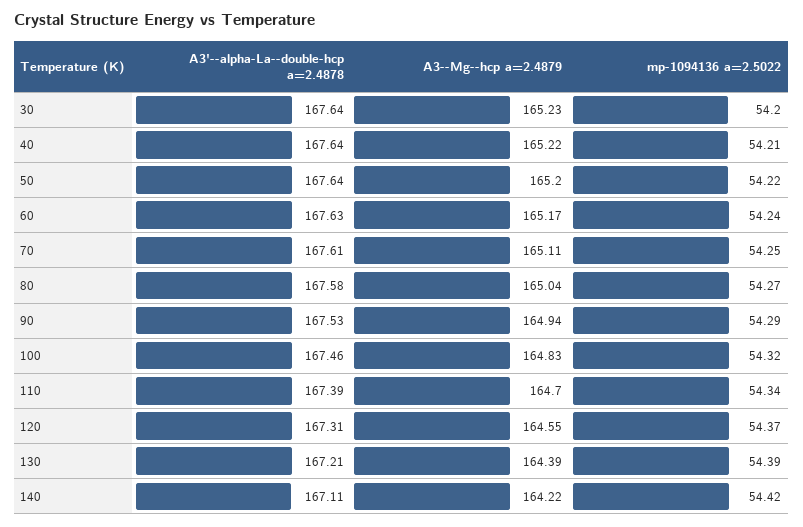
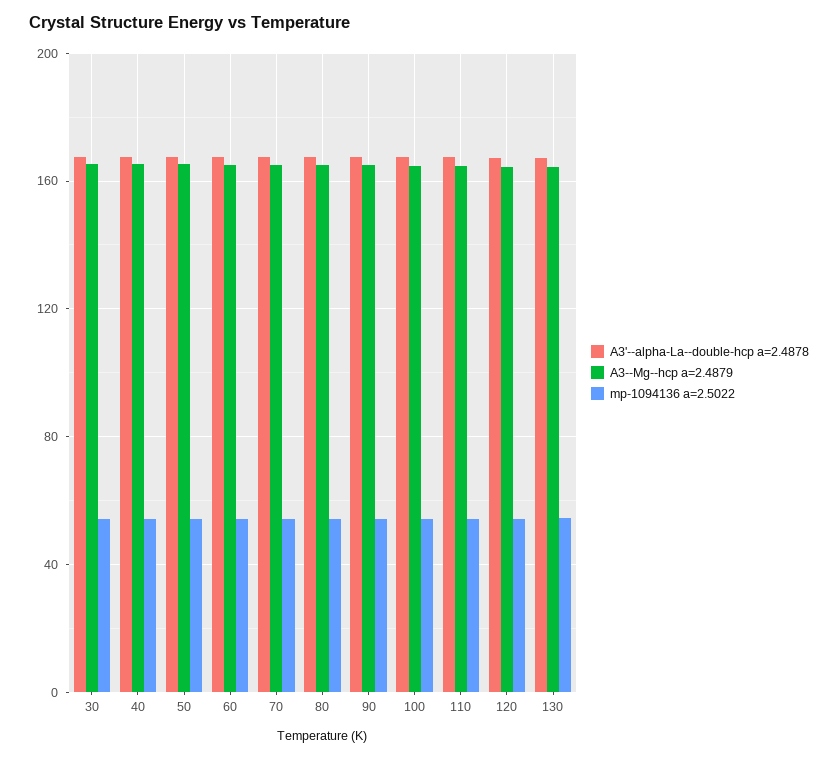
  {
    "A3'--alpha-La--double-hcp a=2.4878": {
      "30": 167.64,
      "40": 167.64,
      "50": 167.64,
      "60": 167.63,
      "70": 167.61,
      "80": 167.58,
      "90": 167.53,
      "100": 167.46,
      "110": 167.39,
      "120": 167.31,
-     "130": 167.21,
+     "130": 167.21
-     "140": 167.11
    },
    "A3--Mg--hcp a=2.4879": {
      "30": 165.23,
      "40": 165.22,
      "50": 165.2,
      "60": 165.17,
      "70": 165.11,
      "80": 165.04,
      "90": 164.94,
      "100": 164.83,
      "110": 164.7,
      "120": 164.55,
-     "130": 164.39,
+     "130": 164.39
-     "140": 164.22
    },
    "mp-1094136 a=2.5022": {
      "30": 54.2,
      "40": 54.21,
      "50": 54.22,
      "60": 54.24,
      "70": 54.25,
      "80": 54.27,
      "90": 54.29,
      "100": 54.32,
      "110": 54.34,
      "120": 54.37,
-     "130": 54.39,
+     "130": 54.39
-     "140": 54.42
    }
  }

